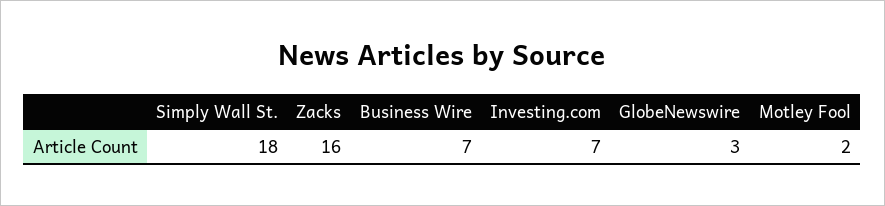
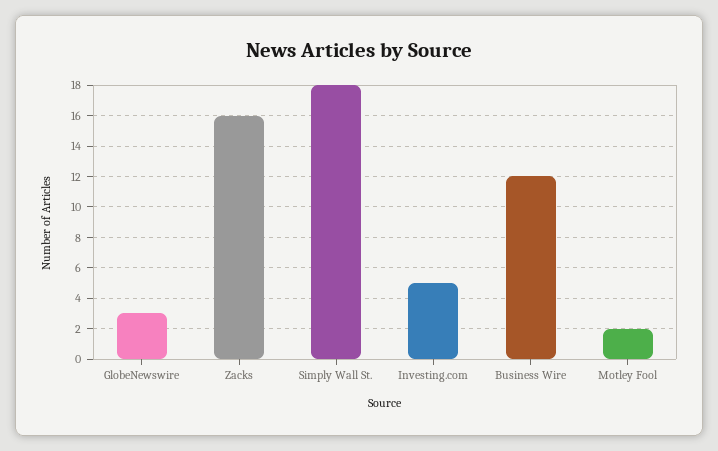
  {
    "Simply Wall St.": 18,
    "Zacks": 16,
-   "Business Wire": 7,
+   "Business Wire": 12,
-   "Investing.com": 7,
+   "Investing.com": 5,
    "GlobeNewswire": 3,
    "Motley Fool": 2
  }

